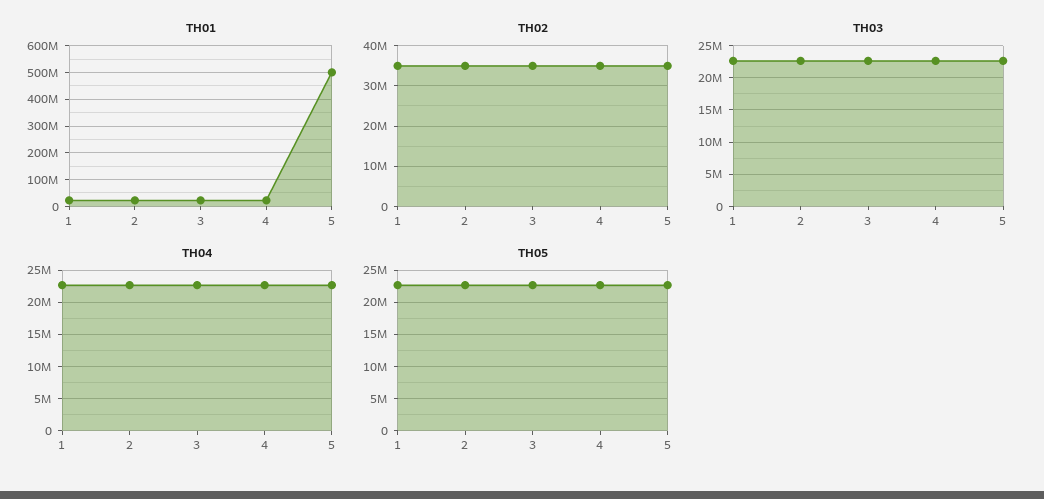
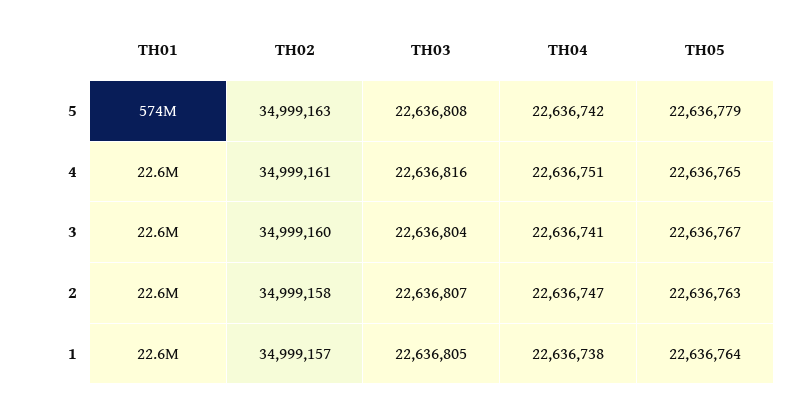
  {
    "TH01": {
      "1": 22600000,
      "2": 22600000,
      "3": 22600000,
      "4": 22600000,
-     "5": 500000000
+     "5": 574000000
    },
    "TH02": {
      "1": 34999157,
      "2": 34999158,
      "3": 34999160,
      "4": 34999161,
      "5": 34999163
    },
    "TH03": {
      "1": 22636805,
      "2": 22636807,
      "3": 22636804,
      "4": 22636816,
      "5": 22636808
    },
    "TH04": {
      "1": 22636738,
      "2": 22636747,
      "3": 22636741,
      "4": 22636751,
      "5": 22636742
    },
    "TH05": {
      "1": 22636764,
      "2": 22636763,
      "3": 22636767,
      "4": 22636765,
      "5": 22636779
    }
  }

